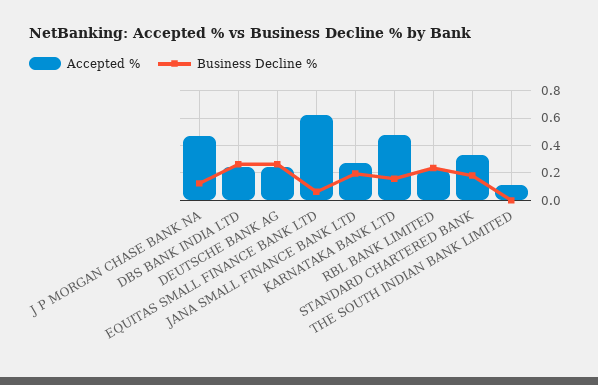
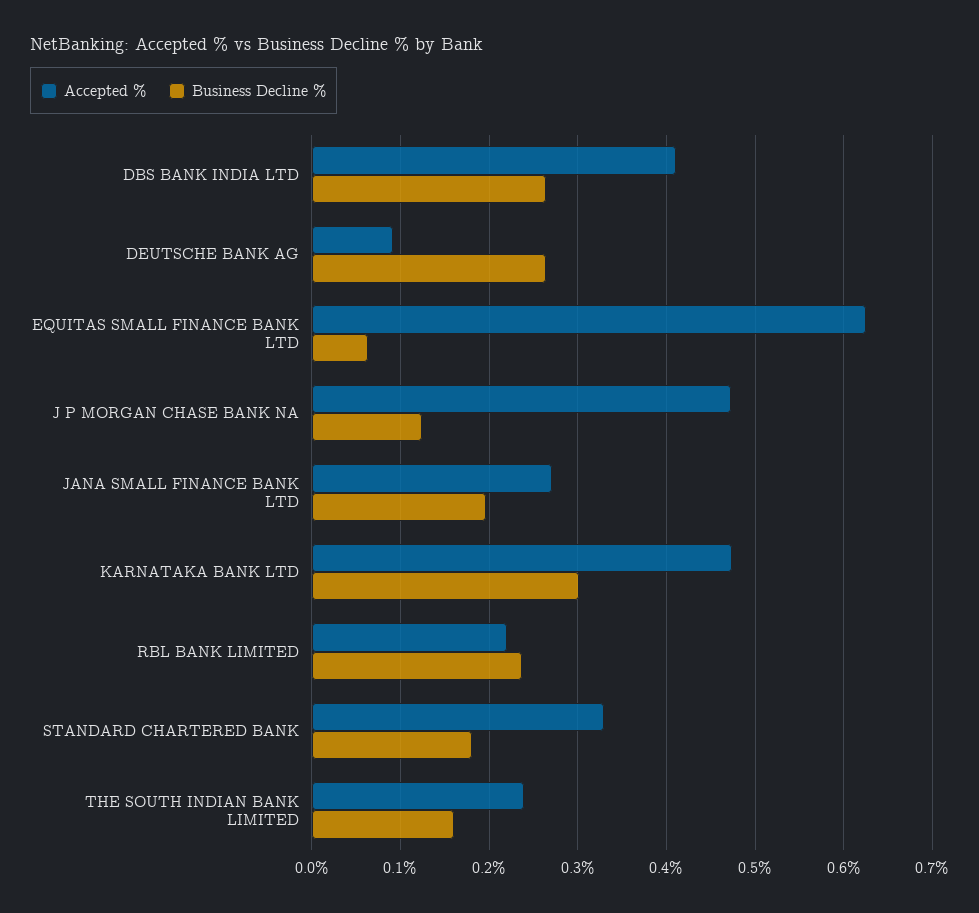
  {
    "Accepted %": {
      "J P MORGAN CHASE BANK NA": 0.47,
-     "DBS BANK INDIA LTD": 0.25,
+     "DBS BANK INDIA LTD": 0.41,
-     "DEUTSCHE BANK AG": 0.25,
+     "DEUTSCHE BANK AG": 0.09,
      "EQUITAS SMALL FINANCE BANK LTD": 0.63,
      "JANA SMALL FINANCE BANK LTD": 0.27,
      "KARNATAKA BANK LTD": 0.47,
      "RBL BANK LIMITED": 0.22,
      "STANDARD CHARTERED BANK": 0.33,
-     "THE SOUTH INDIAN BANK LIMITED": 0.1
+     "THE SOUTH INDIAN BANK LIMITED": 0.24
    },
    "Business Decline %": {
      "J P MORGAN CHASE BANK NA": 0.12,
      "DBS BANK INDIA LTD": 0.26,
      "DEUTSCHE BANK AG": 0.26,
      "EQUITAS SMALL FINANCE BANK LTD": 0.06,
      "JANA SMALL FINANCE BANK LTD": 0.2,
-     "KARNATAKA BANK LTD": 0.15,
+     "KARNATAKA BANK LTD": 0.3,
      "RBL BANK LIMITED": 0.24,
      "STANDARD CHARTERED BANK": 0.18,
-     "THE SOUTH INDIAN BANK LIMITED": 0
+     "THE SOUTH INDIAN BANK LIMITED": 0.16
    }
  }

